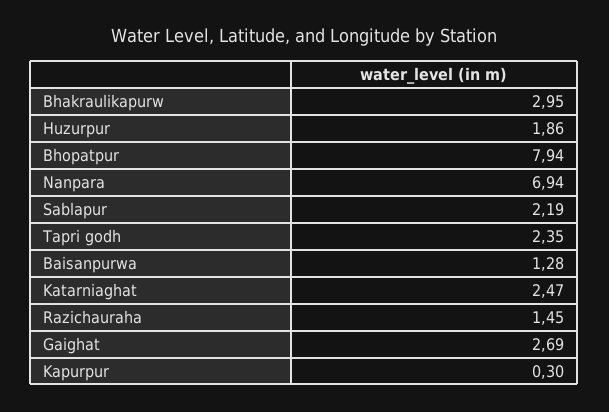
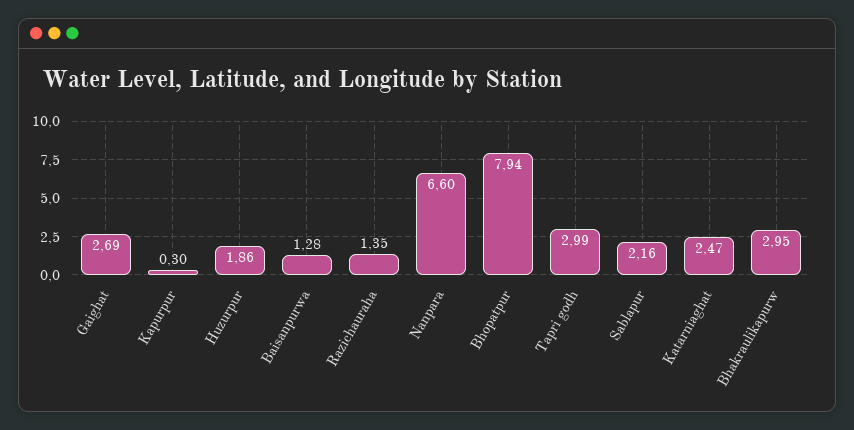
  {
    "Bhakraulikapurw": 2.95,
    "Huzurpur": 1.86,
    "Bhopatpur": 7.94,
-   "Nanpara": 6.94,
+   "Nanpara": 6.6,
-   "Sablapur": 2.19,
+   "Sablapur": 2.16,
-   "Tapri godh": 2.35,
+   "Tapri godh": 2.99,
    "Baisanpurwa": 1.28,
    "Katarniaghat": 2.47,
-   "Razichauraha": 1.45,
+   "Razichauraha": 1.35,
    "Gaighat": 2.69,
    "Kapurpur": 0.3
  }

